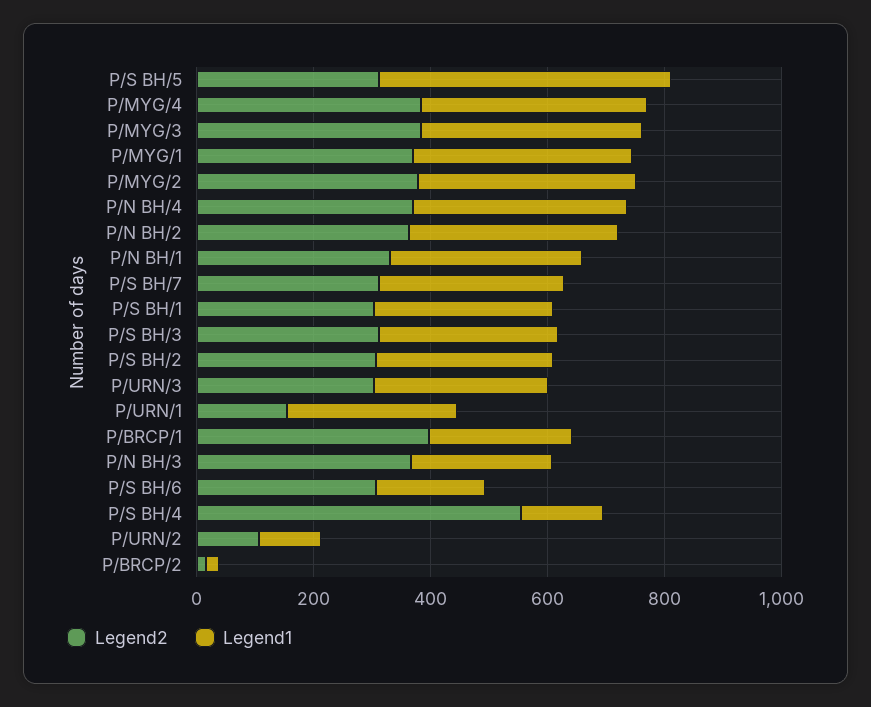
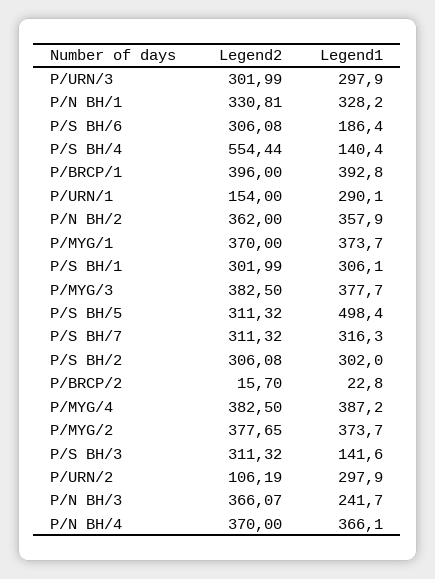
  {
    "Legend2": {
      "P/S BH/5": 311.32,
      "P/MYG/4": 382.5,
      "P/MYG/3": 382.5,
      "P/MYG/1": 370,
      "P/MYG/2": 377.65,
      "P/N BH/4": 370,
      "P/N BH/2": 362,
      "P/N BH/1": 330.81,
      "P/S BH/7": 311.32,
      "P/S BH/1": 301.99,
      "P/S BH/3": 311.32,
      "P/S BH/2": 306.08,
      "P/URN/3": 301.99,
      "P/URN/1": 154,
      "P/BRCP/1": 396,
      "P/N BH/3": 366.07,
      "P/S BH/6": 306.08,
      "P/S BH/4": 554.44,
      "P/URN/2": 106.19,
      "P/BRCP/2": 15.7
    },
    "Legend1": {
      "P/S BH/5": 498.4,
      "P/MYG/4": 387.2,
      "P/MYG/3": 377.7,
      "P/MYG/1": 373.7,
      "P/MYG/2": 373.7,
      "P/N BH/4": 366.1,
      "P/N BH/2": 357.9,
      "P/N BH/1": 328.2,
      "P/S BH/7": 316.3,
      "P/S BH/1": 306.1,
-     "P/S BH/3": 300,
+     "P/S BH/3": 141.6,
      "P/S BH/2": 302,
      "P/URN/3": 297.9,
      "P/URN/1": 290.1,
-     "P/BRCP/1": 250,
+     "P/BRCP/1": 392.8,
      "P/N BH/3": 241.7,
      "P/S BH/6": 186.4,
      "P/S BH/4": 140.4,
-     "P/URN/2": 100,
+     "P/URN/2": 297.9,
      "P/BRCP/2": 22.8
    }
  }

